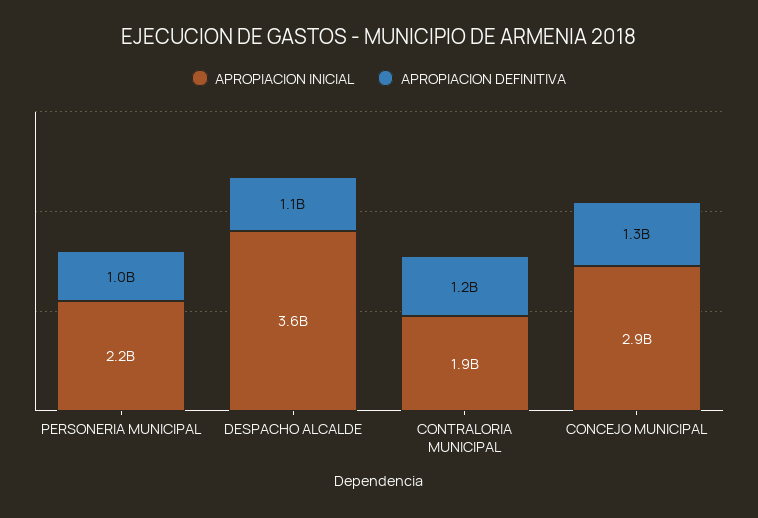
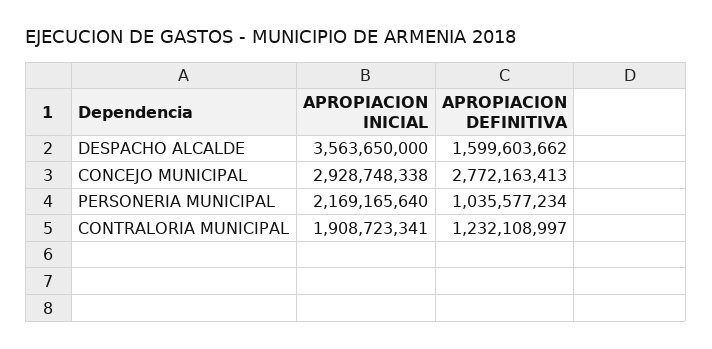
  {
    "APROPIACION INICIAL": {
      "PERSONERIA MUNICIPAL": 2169165640,
      "DESPACHO ALCALDE": 3563650000,
      "CONTRALORIA MUNICIPAL": 1908723341,
      "CONCEJO MUNICIPAL": 2928748338
    },
    "APROPIACION DEFINITIVA": {
      "PERSONERIA MUNICIPAL": 1035577234,
-     "DESPACHO ALCALDE": 1100000000,
+     "DESPACHO ALCALDE": 1599603662,
      "CONTRALORIA MUNICIPAL": 1232108997,
-     "CONCEJO MUNICIPAL": 1300000000
+     "CONCEJO MUNICIPAL": 2772163413
    }
  }

